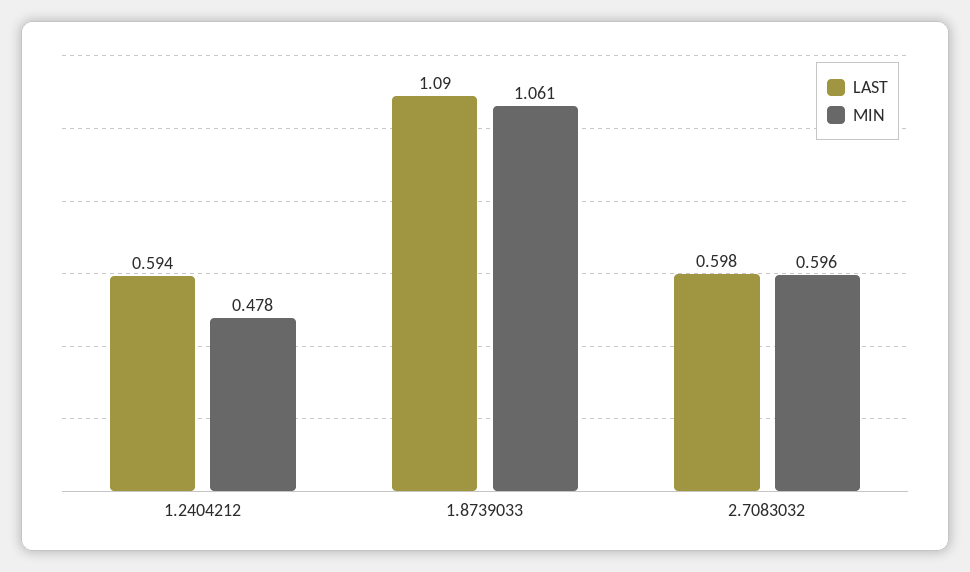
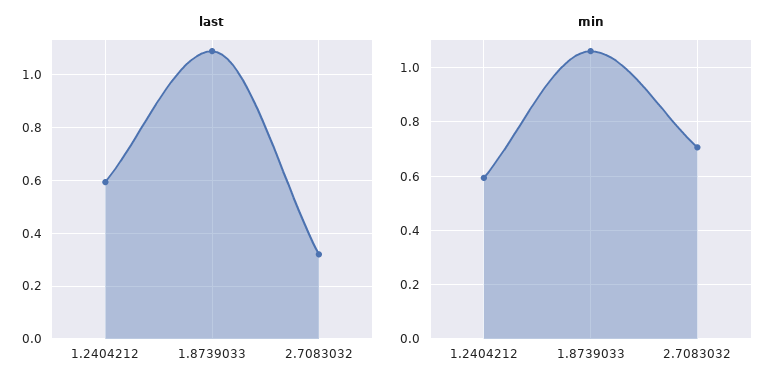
  {
    "LAST": {
      "1.2404212": 0.594,
      "1.8739033": 1.09,
-     "2.7083032": 0.598
+     "2.7083032": 0.325
    },
    "MIN": {
-     "1.2404212": 0.478,
+     "1.2404212": 0.6,
      "1.8739033": 1.061,
-     "2.7083032": 0.596
+     "2.7083032": 0.7
    }
  }

